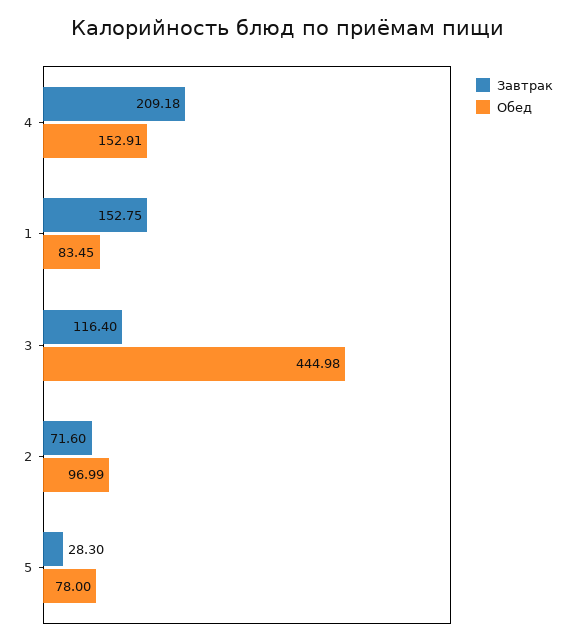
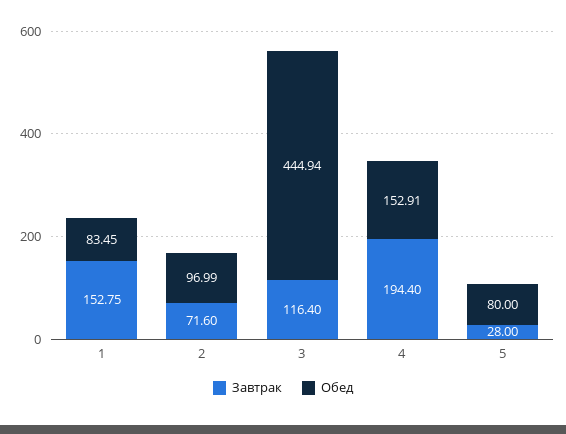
  {
    "Завтрак": {
-     "4": 209.18,
+     "4": 194.4,
      "1": 152.75,
      "3": 116.4,
      "2": 71.6,
-     "5": 28.3
+     "5": 28
    },
    "Обед": {
      "4": 152.91,
      "1": 83.45,
-     "3": 444.98,
+     "3": 444.94,
      "2": 96.99,
-     "5": 78
+     "5": 80
    }
  }

